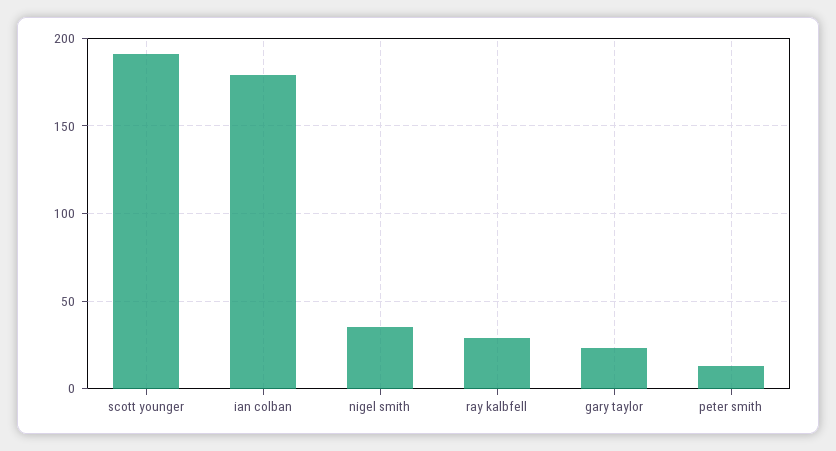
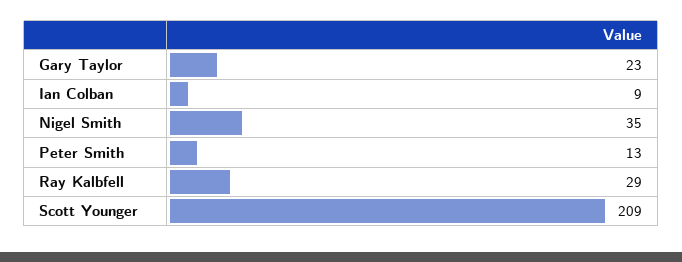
  {
-   "scott younger": 190,
+   "scott younger": 209,
-   "ian colban": 180,
+   "ian colban": 9,
    "nigel smith": 35,
    "ray kalbfell": 29,
    "gary taylor": 23,
    "peter smith": 13
  }

